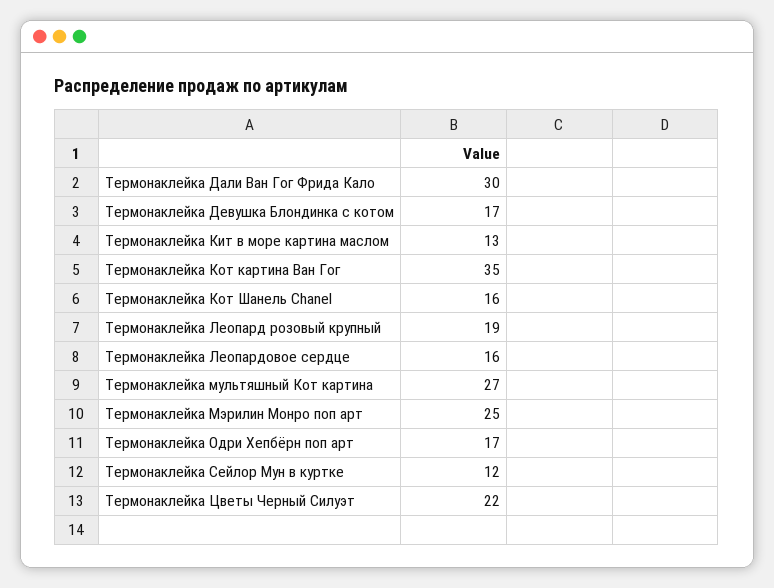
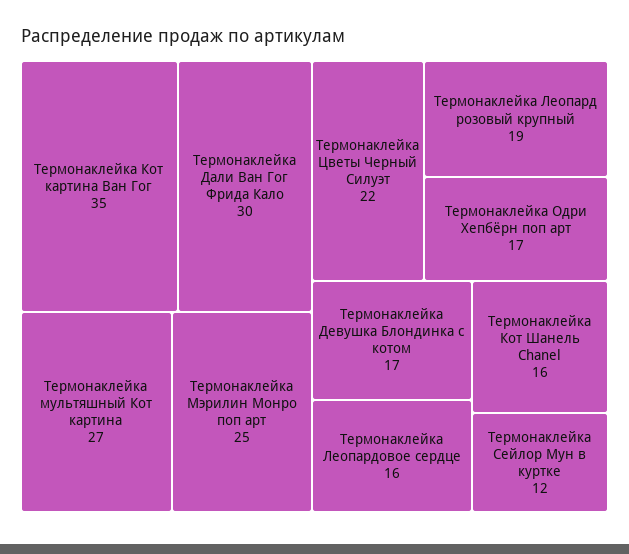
  {
    "Термонаклейка Дали Ван Гог Фрида Кало": 30,
    "Термонаклейка Девушка Блондинка с котом": 17,
-   "Термонаклейка Кит в море картина маслом": 13,
    "Термонаклейка Кот картина Ван Гог": 35,
    "Термонаклейка Кот Шанель Chanel": 16,
    "Термонаклейка Леопард розовый крупный": 19,
    "Термонаклейка Леопардовое сердце": 16,
    "Термонаклейка мультяшный Кот картина": 27,
    "Термонаклейка Мэрилин Монро поп арт": 25,
    "Термонаклейка Одри Хепбёрн поп арт": 17,
    "Термонаклейка Сейлор Мун в куртке": 12,
    "Термонаклейка Цветы Черный Силуэт": 22
  }

